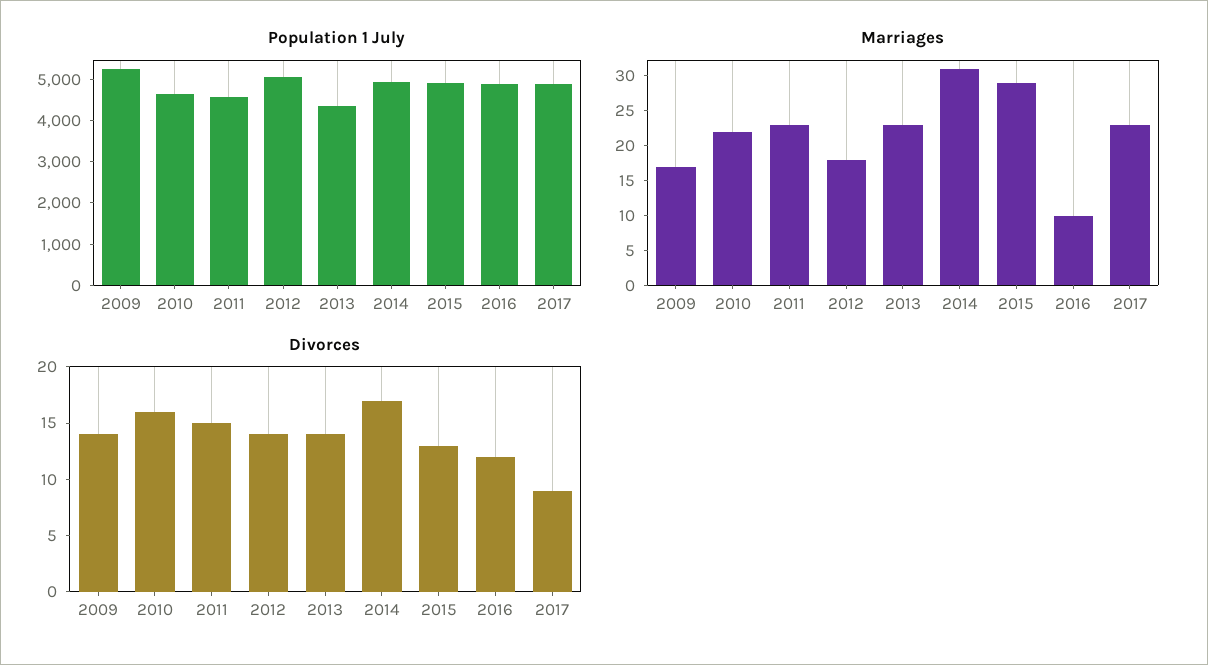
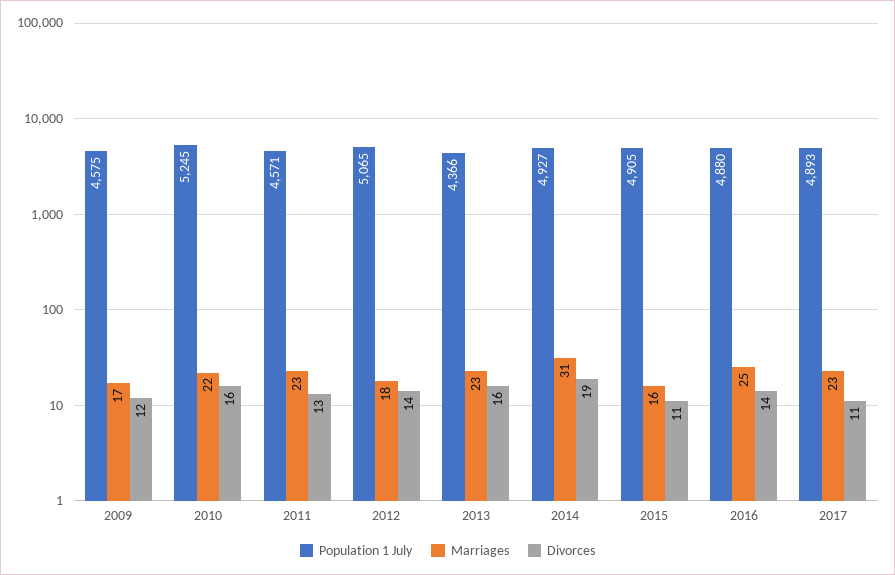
  {
    "Population 1 July": {
-     "2009": 5200,
+     "2009": 4575,
-     "2010": 4600,
+     "2010": 5245,
      "2011": 4571,
      "2012": 5065,
      "2013": 4366,
      "2014": 4927,
      "2015": 4905,
      "2016": 4880,
      "2017": 4893
    },
    "Marriages": {
      "2009": 17,
      "2010": 22,
      "2011": 23,
      "2012": 18,
      "2013": 23,
      "2014": 31,
-     "2015": 30,
+     "2015": 16,
-     "2016": 10,
+     "2016": 25,
      "2017": 23
    },
    "Divorces": {
-     "2009": 14,
+     "2009": 12,
      "2010": 16,
-     "2011": 15,
+     "2011": 13,
      "2012": 14,
-     "2013": 14,
+     "2013": 16,
-     "2014": 17,
+     "2014": 19,
-     "2015": 13,
+     "2015": 11,
-     "2016": 12,
+     "2016": 14,
-     "2017": 9
+     "2017": 11
    }
  }

